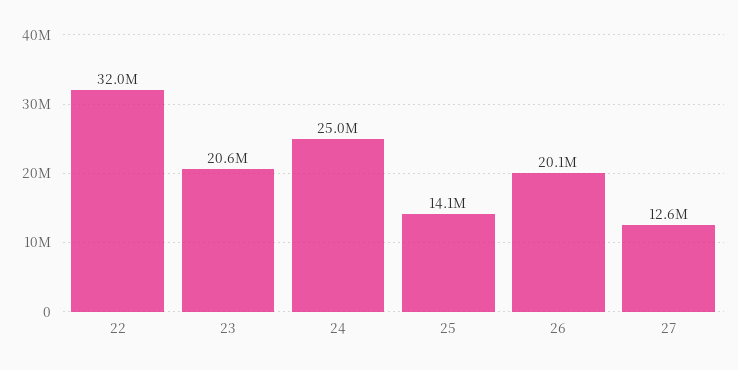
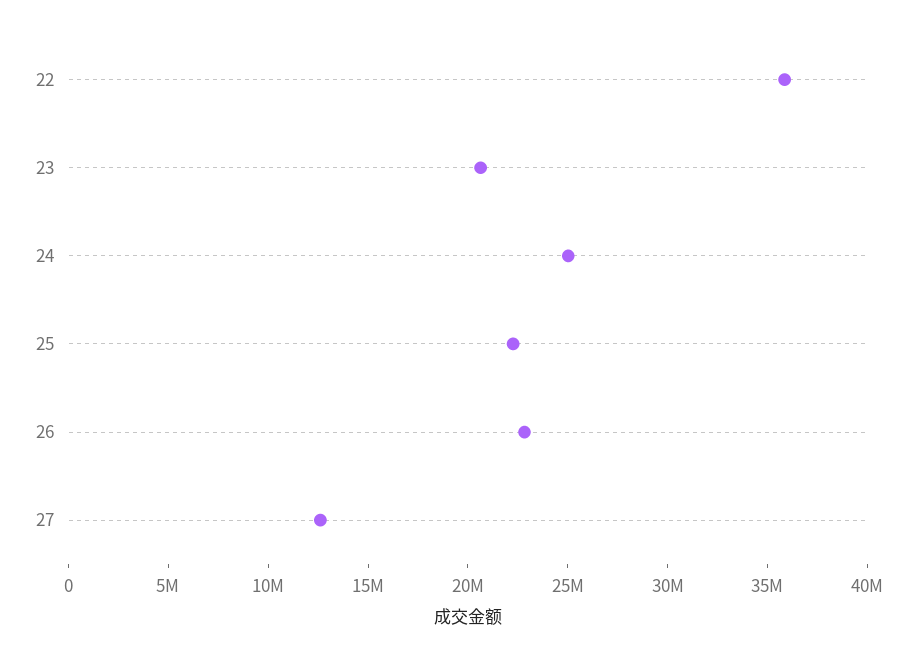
  {
-   "22": 32000000,
+   "22": 36000000,
    "23": 20600000,
    "24": 25000000,
-   "25": 14100000,
+   "25": 22000000,
-   "26": 20100000,
+   "26": 23000000,
    "27": 12600000
  }

